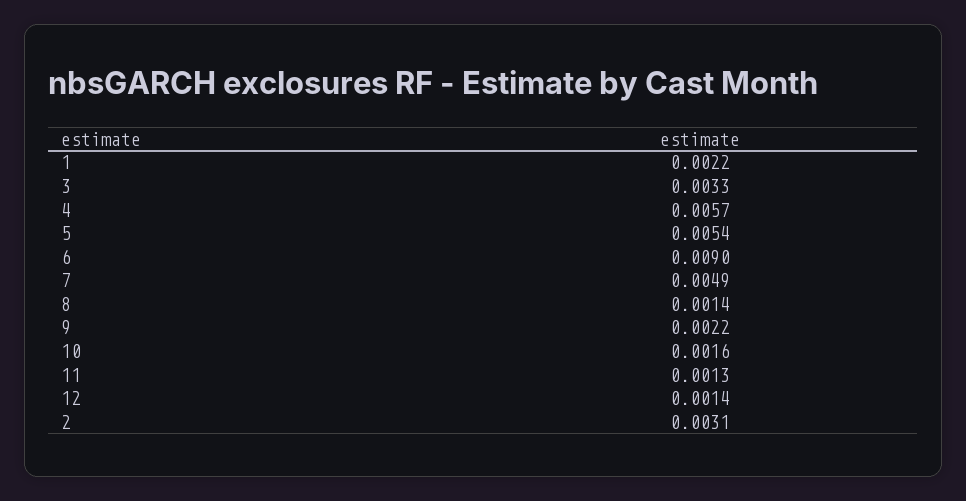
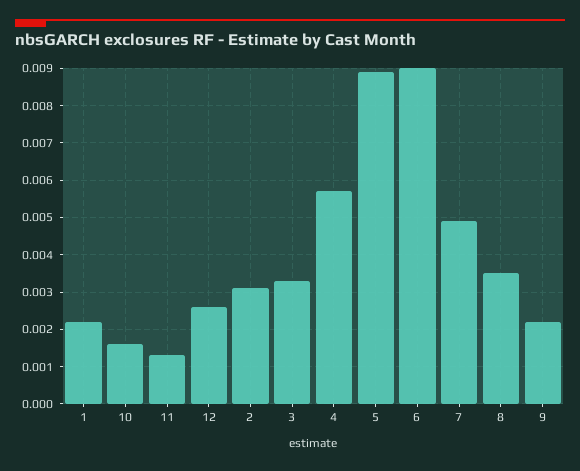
  {
    "1": 0.0022,
    "3": 0.0033,
    "4": 0.0057,
-   "5": 0.0054,
+   "5": 0.009,
    "6": 0.009,
    "7": 0.0049,
-   "8": 0.0014,
+   "8": 0.0035,
    "9": 0.0022,
    "10": 0.0016,
    "11": 0.0013,
-   "12": 0.0014,
+   "12": 0.0025,
    "2": 0.0031
  }

